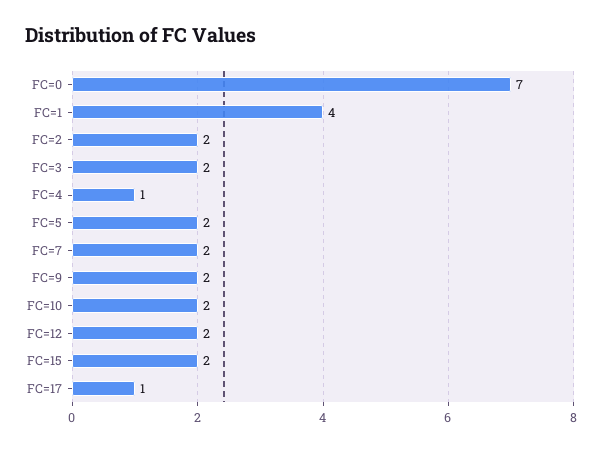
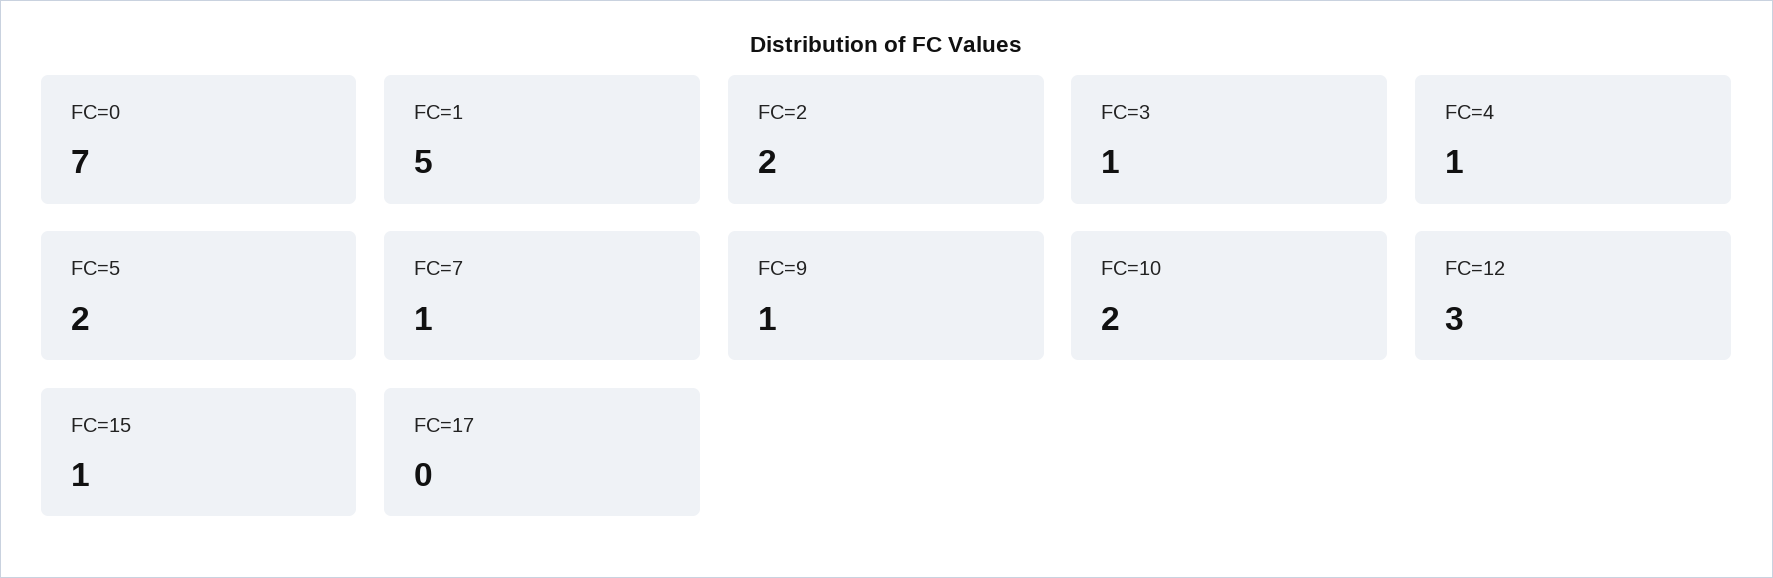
  {
    "FC=0": 7,
-   "FC=1": 4,
+   "FC=1": 5,
    "FC=2": 2,
-   "FC=3": 2,
+   "FC=3": 1,
    "FC=4": 1,
    "FC=5": 2,
-   "FC=7": 2,
+   "FC=7": 1,
-   "FC=9": 2,
+   "FC=9": 1,
    "FC=10": 2,
-   "FC=12": 2,
+   "FC=12": 3,
-   "FC=15": 2,
+   "FC=15": 1,
-   "FC=17": 1
+   "FC=17": 0
  }

